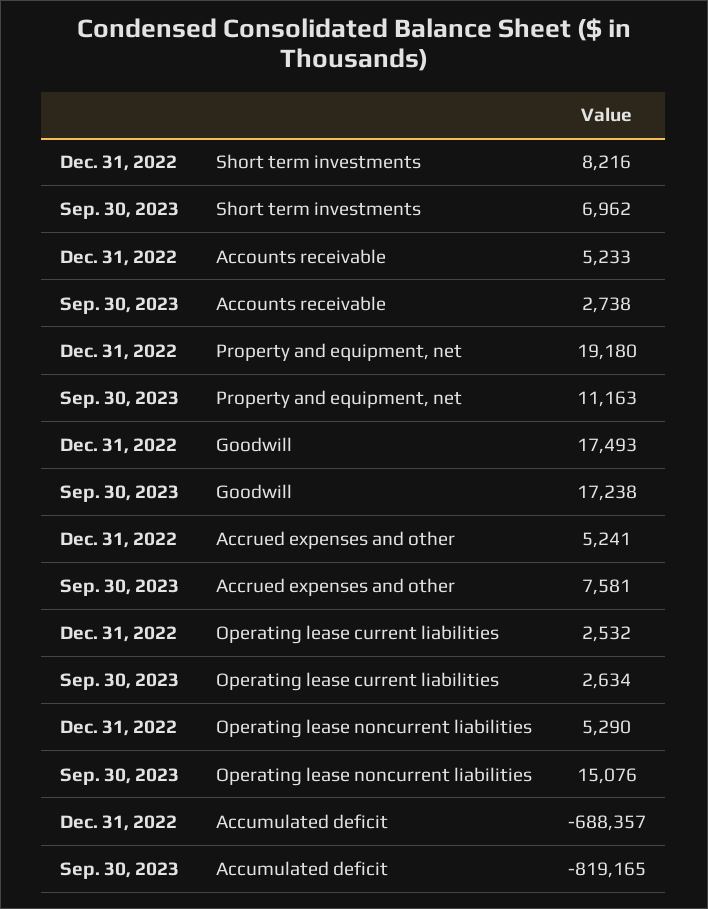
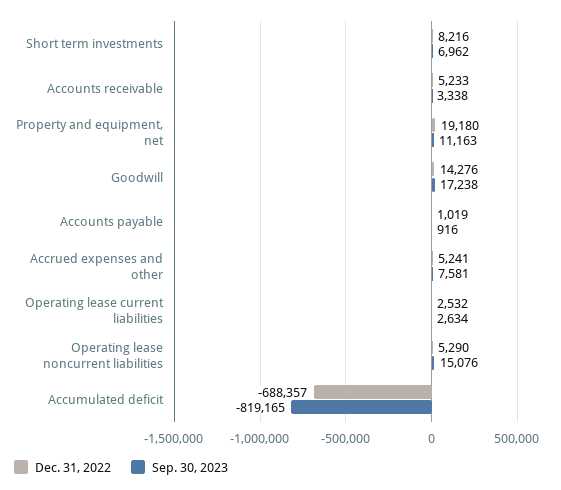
  {
    "Dec. 31, 2022": {
      "Short term investments": 8216,
      "Accounts receivable": 5233,
      "Property and equipment, net": 19180,
-     "Goodwill": 17493,
+     "Goodwill": 14276,
      "Accrued expenses and other": 5241,
      "Operating lease current liabilities": 2532,
      "Operating lease noncurrent liabilities": 5290,
-     "Accumulated deficit": -688357
+     "Accumulated deficit": -688357,
+     "Accounts payable": 1019
    },
    "Sep. 30, 2023": {
      "Short term investments": 6962,
-     "Accounts receivable": 2738,
+     "Accounts receivable": 3338,
      "Property and equipment, net": 11163,
      "Goodwill": 17238,
      "Accrued expenses and other": 7581,
      "Operating lease current liabilities": 2634,
      "Operating lease noncurrent liabilities": 15076,
-     "Accumulated deficit": -819165
+     "Accumulated deficit": -819165,
+     "Accounts payable": 916
    }
  }

